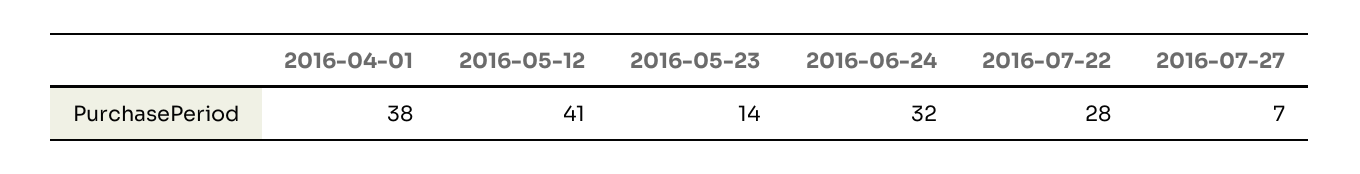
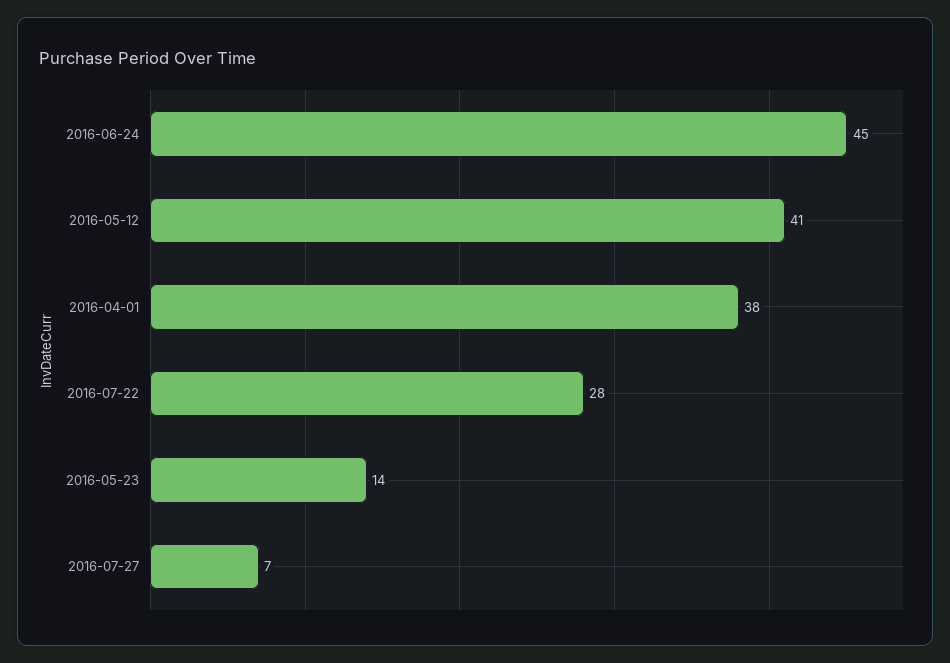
  {
    "2016-04-01": 38,
    "2016-05-12": 41,
    "2016-05-23": 14,
-   "2016-06-24": 32,
+   "2016-06-24": 45,
    "2016-07-22": 28,
    "2016-07-27": 7
  }

